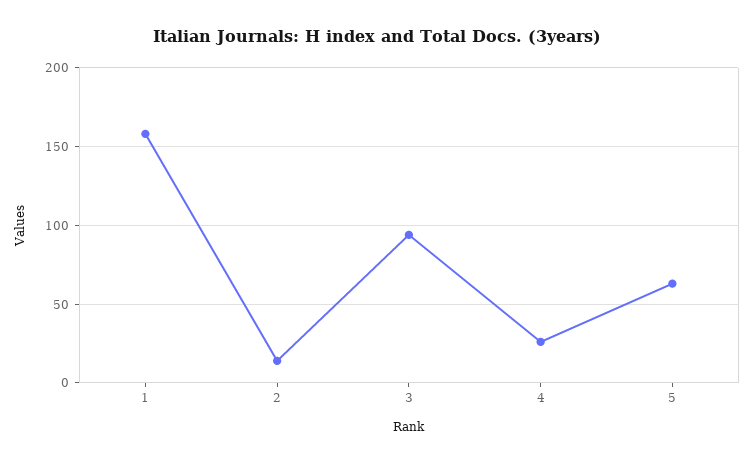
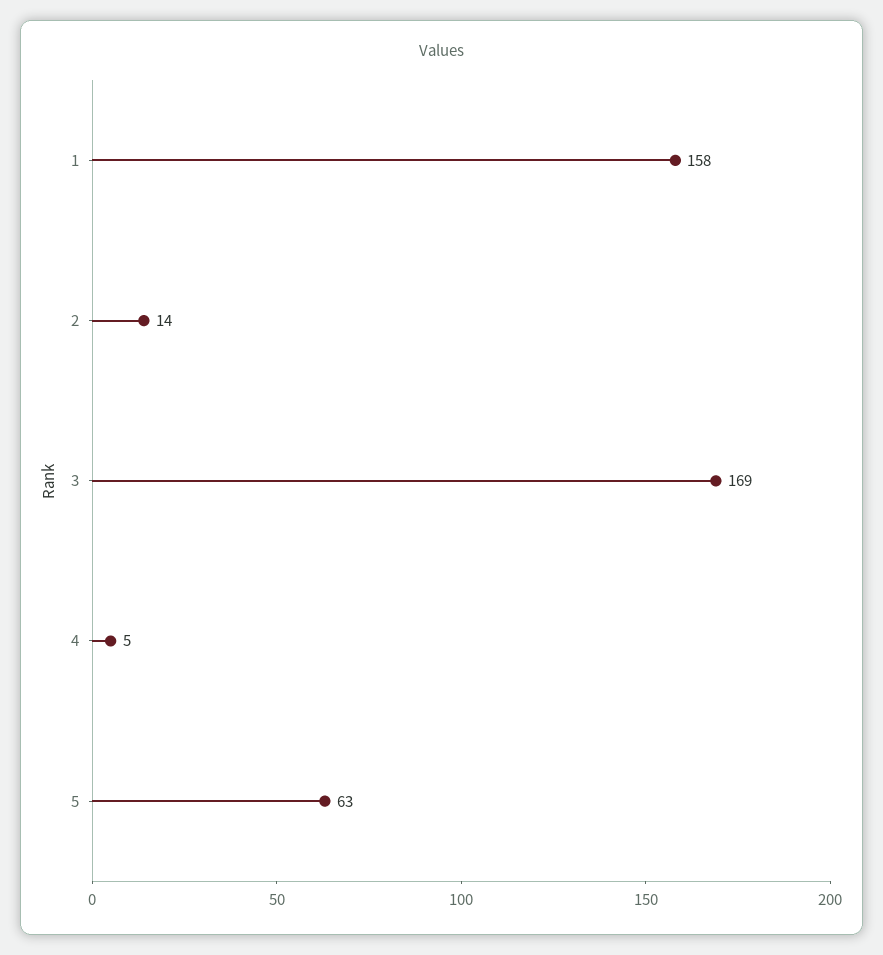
  {
    "1": 158,
    "2": 14,
-   "3": 95,
+   "3": 169,
-   "4": 25,
+   "4": 5,
    "5": 63
  }

